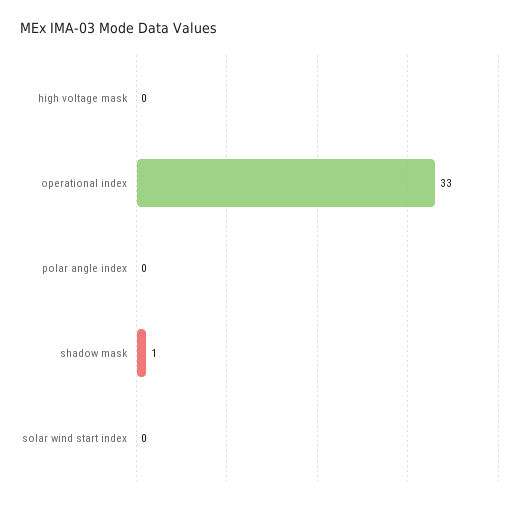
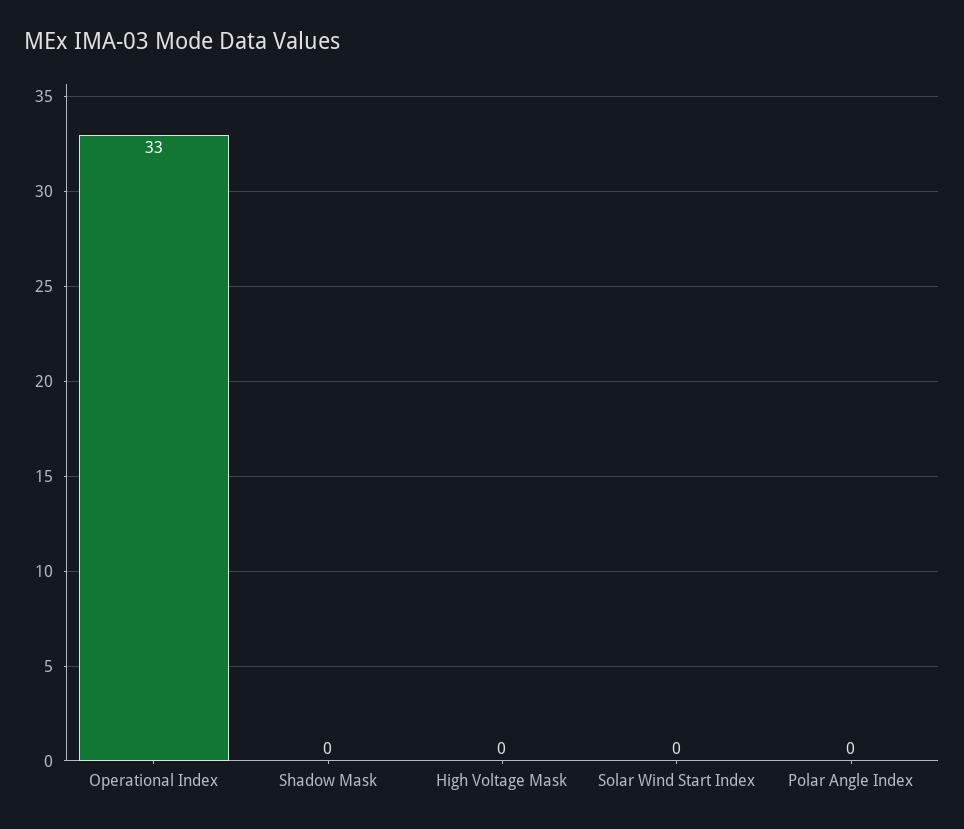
  {
    "high voltage mask": 0,
    "operational index": 33,
    "polar angle index": 0,
-   "shadow mask": 1,
+   "shadow mask": 0,
    "solar wind start index": 0
  }

